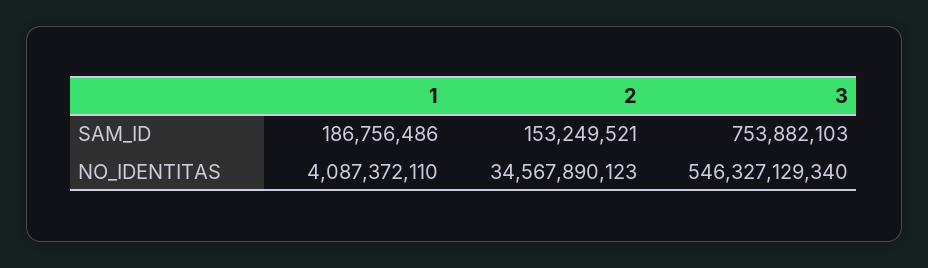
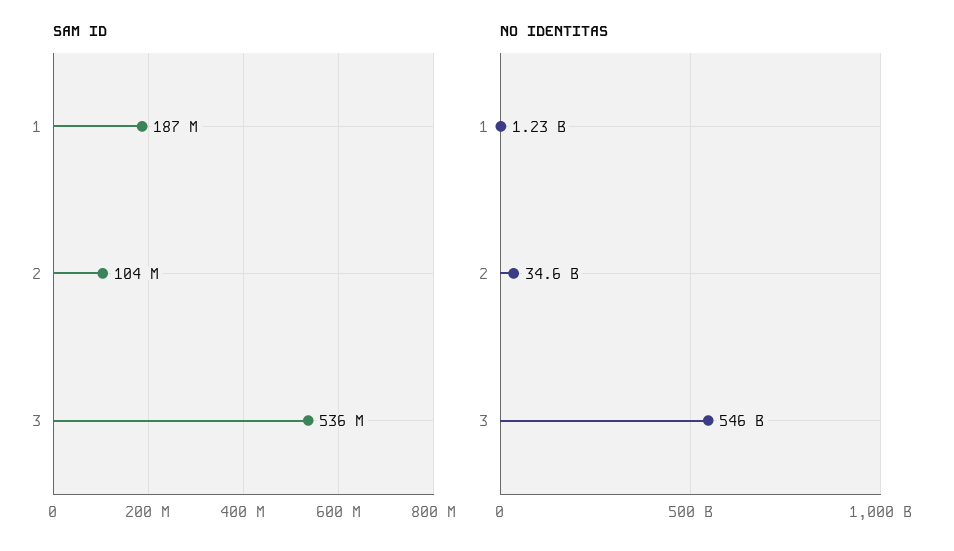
  {
    "SAM_ID": {
      "1": 186756486,
-     "2": 153249521,
+     "2": 104000000,
-     "3": 753882103
+     "3": 536000000
    },
    "NO_IDENTITAS": {
-     "1": 4087372110,
+     "1": 1230000000,
      "2": 34567890123,
      "3": 546327129340
    }
  }

